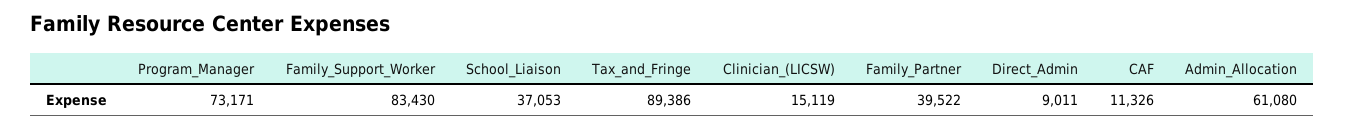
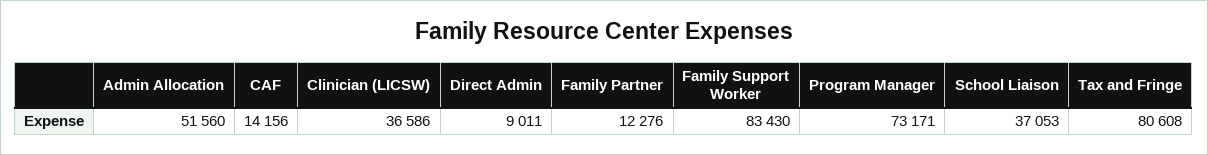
  {
    "Program_Manager": 73171,
    "Family_Support_Worker": 83430,
    "School_Liaison": 37053,
-   "Tax_and_Fringe": 89386,
+   "Tax_and_Fringe": 80608,
-   "Clinician_(LICSW)": 15119,
+   "Clinician_(LICSW)": 36586,
-   "Family_Partner": 39522,
+   "Family_Partner": 12276,
    "Direct_Admin": 9011,
-   "CAF": 11326,
+   "CAF": 14156,
-   "Admin_Allocation": 61080
+   "Admin_Allocation": 51560
  }

